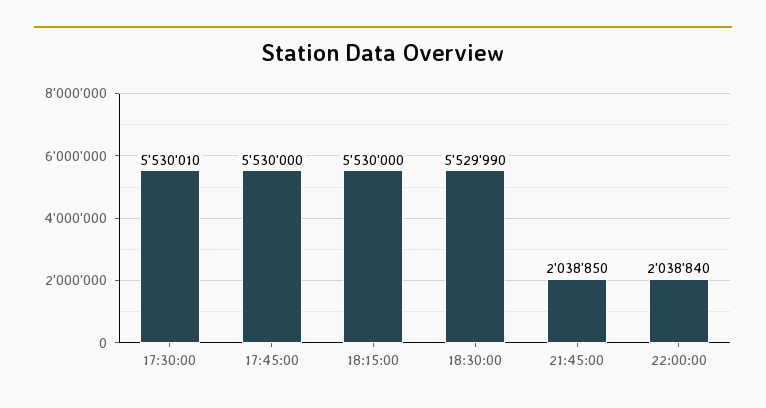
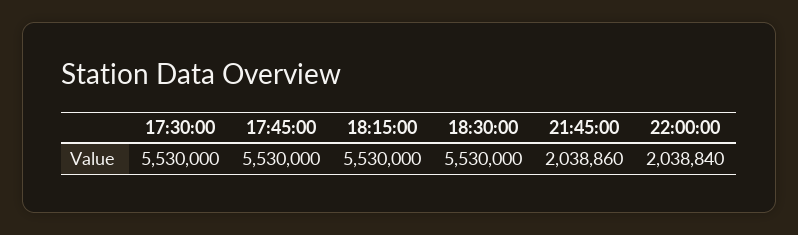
  {
-   "17:30:00": 5530010,
+   "17:30:00": 5530000,
    "17:45:00": 5530000,
    "18:15:00": 5530000,
-   "18:30:00": 5529990,
+   "18:30:00": 5530000,
-   "21:45:00": 2038850,
+   "21:45:00": 2038860,
    "22:00:00": 2038840
  }

